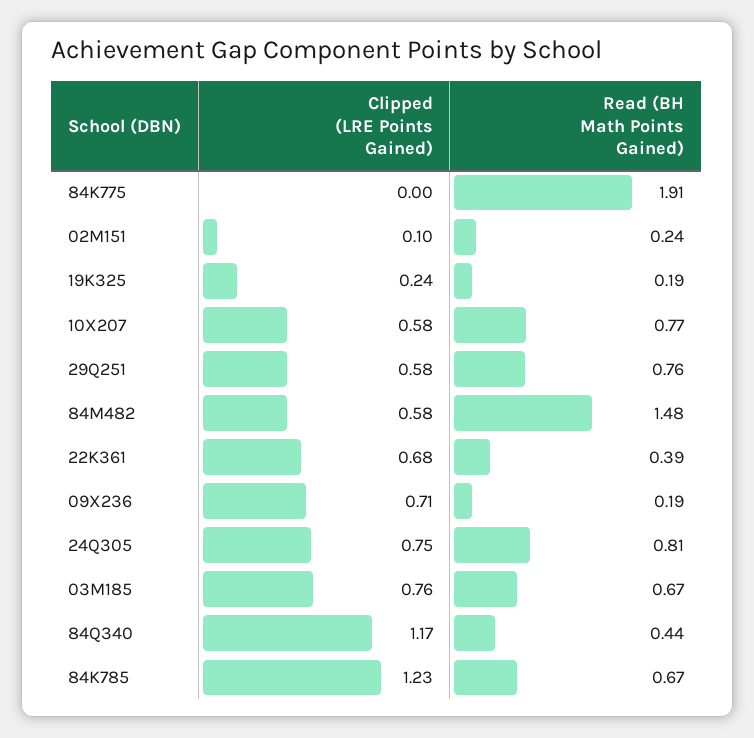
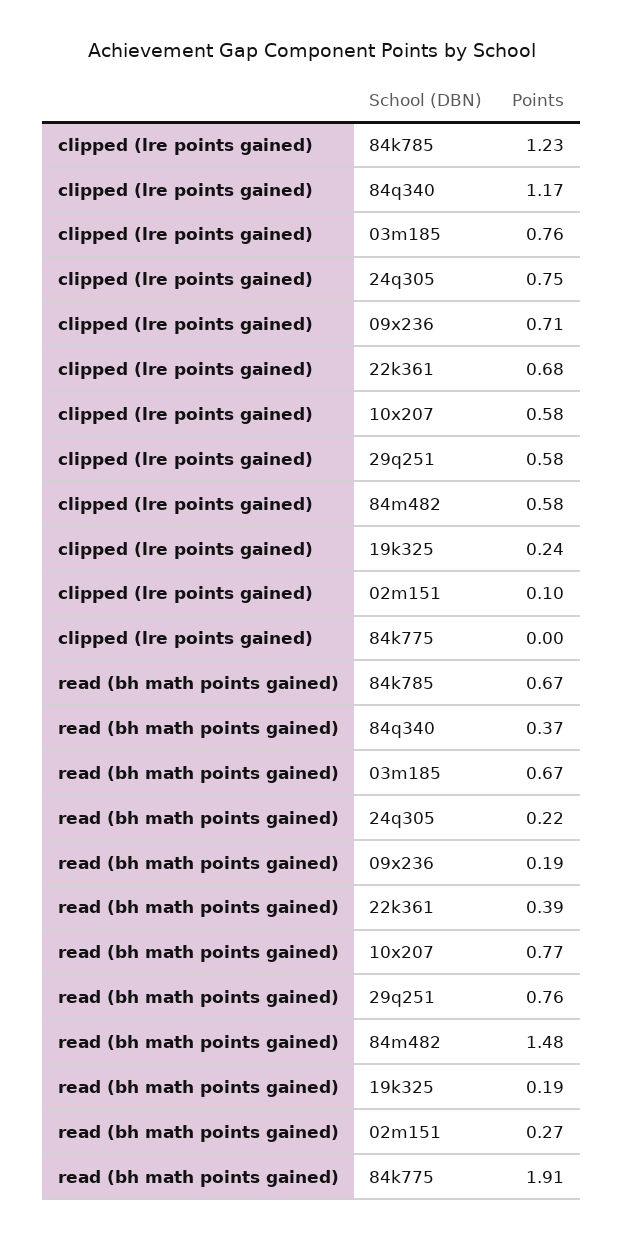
  {
    "Clipped (LRE Points Gained)": {
      "84K775": 0,
      "02M151": 0.1,
      "19K325": 0.24,
      "10X207": 0.58,
      "29Q251": 0.58,
      "84M482": 0.58,
      "22K361": 0.68,
      "09X236": 0.71,
      "24Q305": 0.75,
      "03M185": 0.76,
      "84Q340": 1.17,
      "84K785": 1.23
    },
    "Read (BH Math Points Gained)": {
      "84K775": 1.91,
-     "02M151": 0.24,
+     "02M151": 0.27,
      "19K325": 0.19,
      "10X207": 0.77,
      "29Q251": 0.76,
      "84M482": 1.48,
      "22K361": 0.39,
      "09X236": 0.19,
-     "24Q305": 0.81,
+     "24Q305": 0.22,
      "03M185": 0.67,
-     "84Q340": 0.44,
+     "84Q340": 0.37,
      "84K785": 0.67
    }
  }

